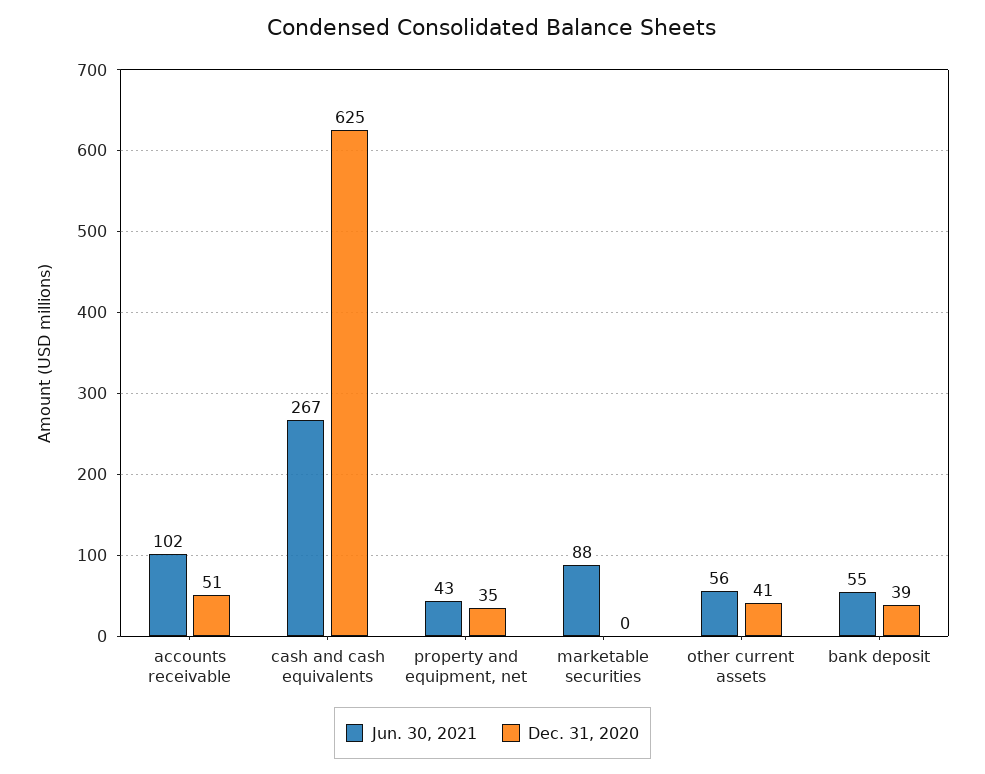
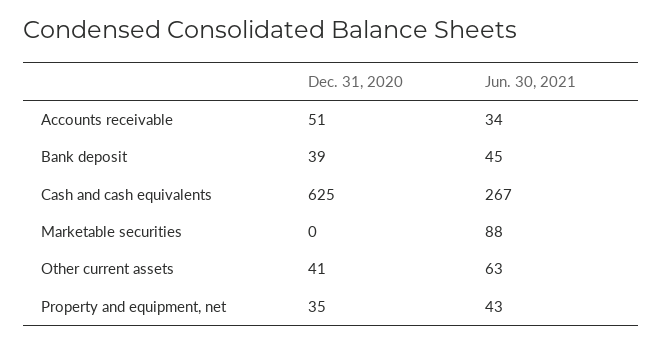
  {
    "Jun. 30, 2021": {
-     "accounts receivable": 102,
+     "accounts receivable": 34,
      "cash and cash equivalents": 267,
      "property and equipment, net": 43,
      "marketable securities": 88,
-     "other current assets": 56,
+     "other current assets": 63,
-     "bank deposit": 55
+     "bank deposit": 45
    },
    "Dec. 31, 2020": {
      "accounts receivable": 51,
      "cash and cash equivalents": 625,
      "property and equipment, net": 35,
      "marketable securities": 0,
      "other current assets": 41,
      "bank deposit": 39
    }
  }

